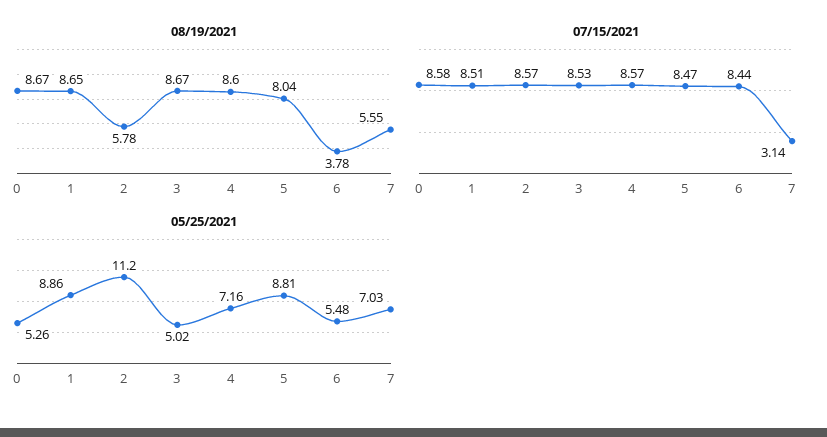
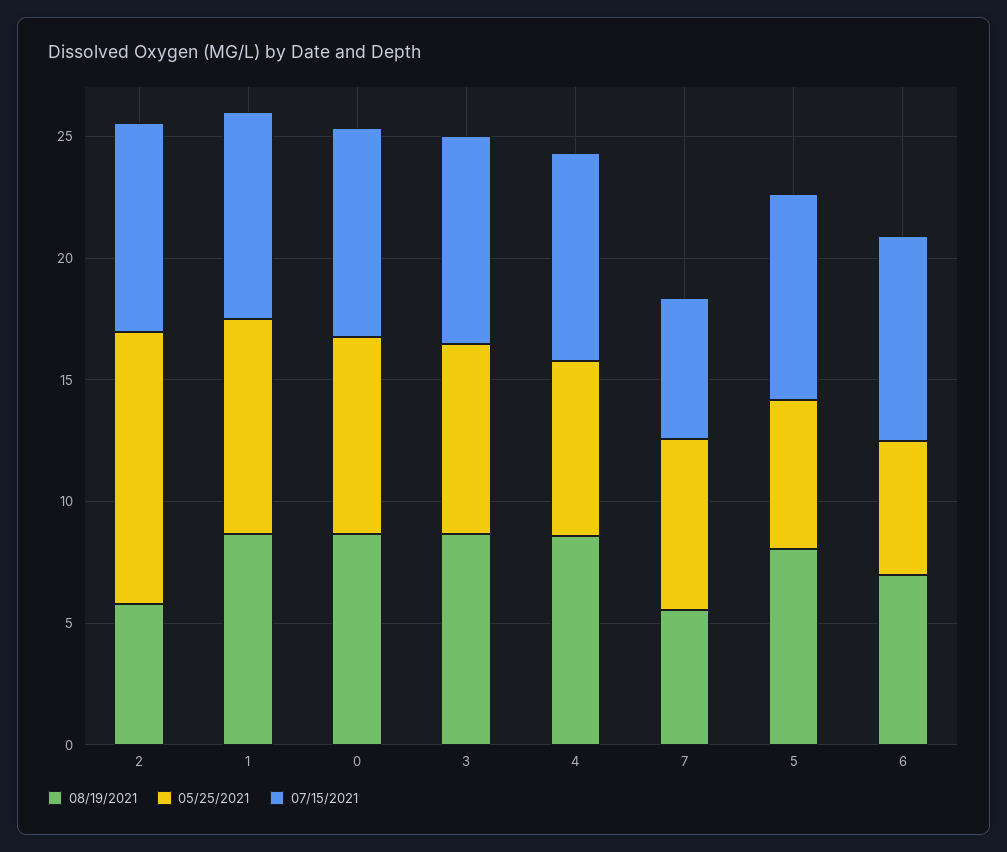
  {
    "08/19/2021": {
      "0": 8.67,
      "1": 8.65,
      "2": 5.78,
      "3": 8.67,
      "4": 8.6,
      "5": 8.04,
-     "6": 3.78,
+     "6": 7,
      "7": 5.55
    },
    "07/15/2021": {
      "0": 8.58,
      "1": 8.51,
      "2": 8.57,
      "3": 8.53,
      "4": 8.57,
      "5": 8.47,
      "6": 8.44,
-     "7": 3.14
+     "7": 6
    },
    "05/25/2021": {
-     "0": 5.26,
+     "0": 8,
      "1": 8.86,
      "2": 11.2,
-     "3": 5.02,
+     "3": 8,
      "4": 7.16,
-     "5": 8.81,
+     "5": 6,
      "6": 5.48,
      "7": 7.03
    }
  }

